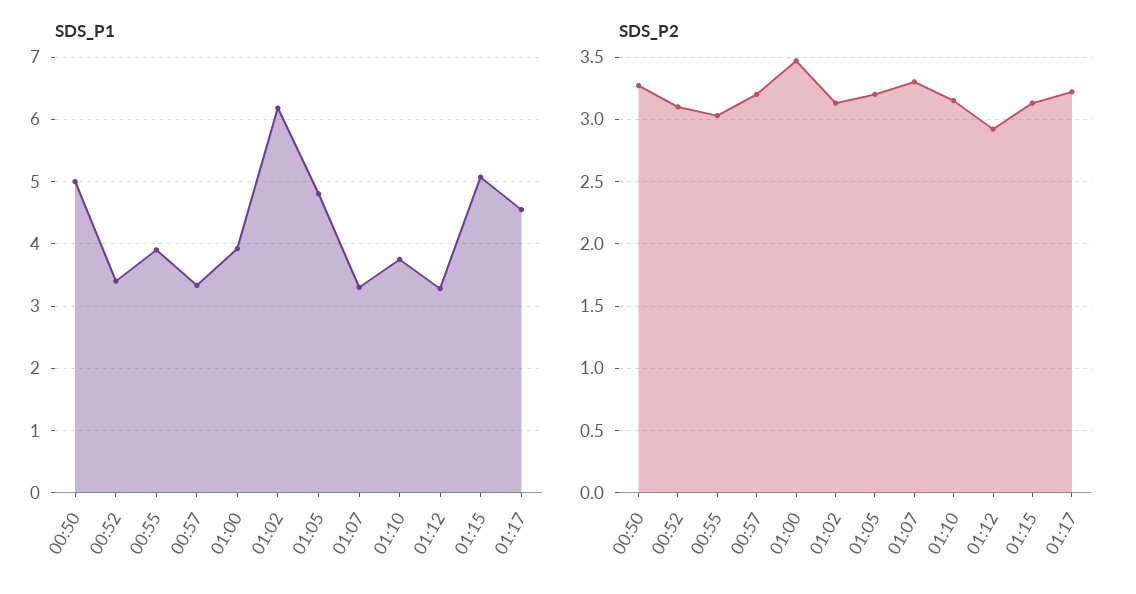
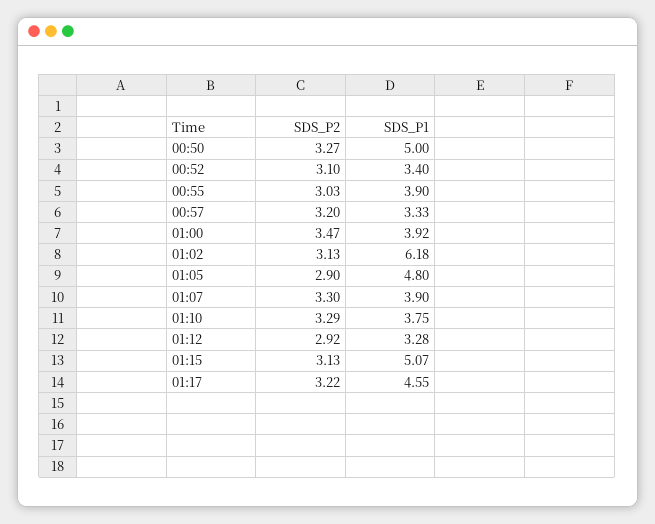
  {
    "SDS_P1": {
      "00:50": 5,
      "00:52": 3.4,
      "00:55": 3.9,
      "00:57": 3.33,
      "01:00": 3.92,
      "01:02": 6.18,
      "01:05": 4.8,
-     "01:07": 3.3,
+     "01:07": 3.9,
      "01:10": 3.75,
      "01:12": 3.28,
      "01:15": 5.07,
      "01:17": 4.55
    },
    "SDS_P2": {
      "00:50": 3.27,
      "00:52": 3.1,
      "00:55": 3.03,
      "00:57": 3.2,
      "01:00": 3.47,
      "01:02": 3.13,
-     "01:05": 3.2,
+     "01:05": 2.9,
      "01:07": 3.3,
-     "01:10": 3.15,
+     "01:10": 3.29,
      "01:12": 2.92,
      "01:15": 3.13,
      "01:17": 3.22
    }
  }

